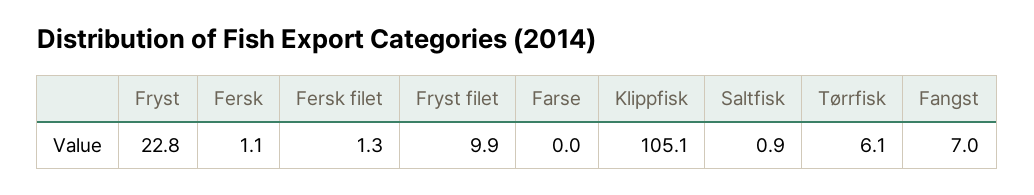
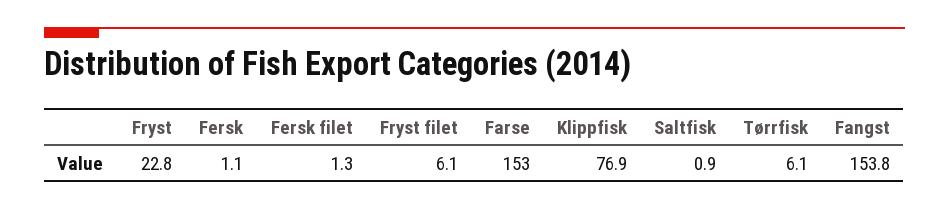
  {
    "Fryst": 22.8,
    "Fersk": 1.1,
    "Fersk filet": 1.3,
-   "Fryst filet": 9.9,
+   "Fryst filet": 6.1,
-   "Farse": 0,
+   "Farse": 153,
-   "Klippfisk": 105.1,
+   "Klippfisk": 76.9,
    "Saltfisk": 0.9,
    "Tørrfisk": 6.1,
-   "Fangst": 7
+   "Fangst": 153.8
  }

